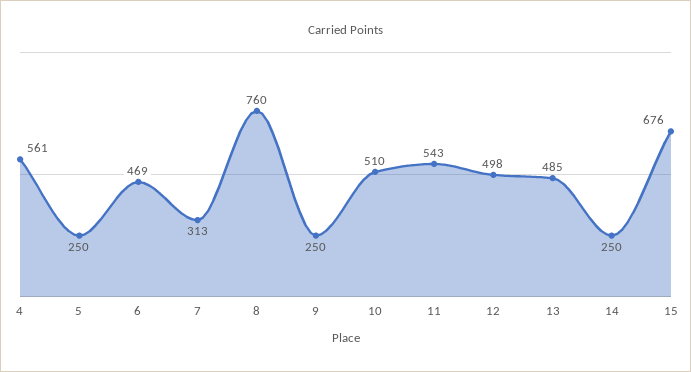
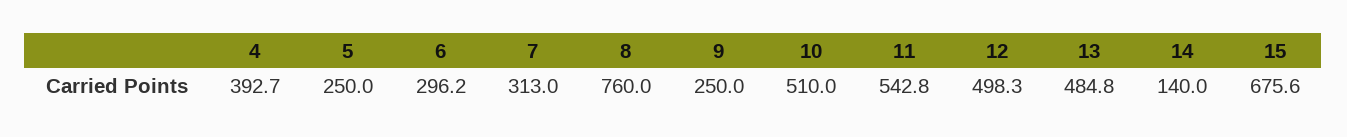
  {
-   "4": 561,
+   "4": 392.7,
    "5": 250,
-   "6": 469,
+   "6": 296.2,
    "7": 313,
    "8": 760,
    "9": 250,
    "10": 510,
    "11": 542.8,
    "12": 498.3,
    "13": 484.8,
-   "14": 250,
+   "14": 140,
    "15": 675.6
  }

